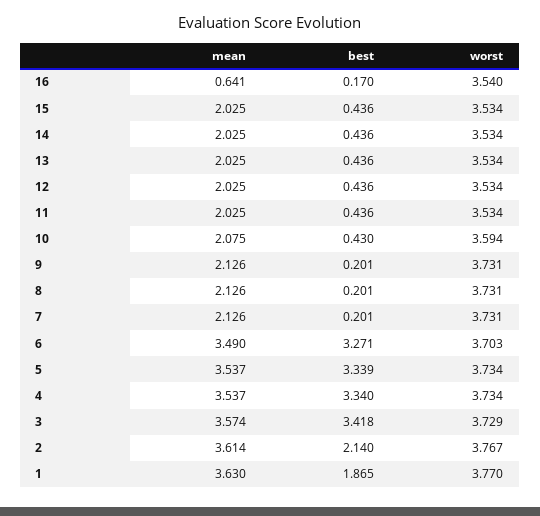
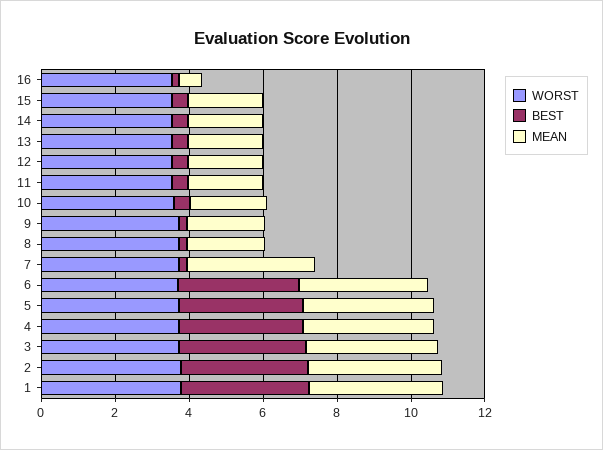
  {
    "mean": {
      "16": 0.641,
      "15": 2.025,
      "14": 2.025,
      "13": 2.025,
      "12": 2.025,
      "11": 2.025,
      "10": 2.075,
      "9": 2.126,
      "8": 2.126,
-     "7": 2.126,
+     "7": 3.5,
      "6": 3.49,
      "5": 3.537,
      "4": 3.537,
      "3": 3.574,
      "2": 3.614,
      "1": 3.63
    },
    "best": {
      "16": 0.17,
      "15": 0.436,
      "14": 0.436,
      "13": 0.436,
      "12": 0.436,
      "11": 0.436,
      "10": 0.43,
      "9": 0.201,
      "8": 0.201,
      "7": 0.201,
      "6": 3.271,
      "5": 3.339,
      "4": 3.34,
      "3": 3.418,
-     "2": 2.14,
+     "2": 3.5,
-     "1": 1.865
+     "1": 3.5
    },
    "worst": {
      "16": 3.54,
      "15": 3.534,
      "14": 3.534,
      "13": 3.534,
      "12": 3.534,
      "11": 3.534,
      "10": 3.594,
      "9": 3.731,
      "8": 3.731,
      "7": 3.731,
      "6": 3.703,
      "5": 3.734,
      "4": 3.734,
      "3": 3.729,
      "2": 3.767,
      "1": 3.77
    }
  }

